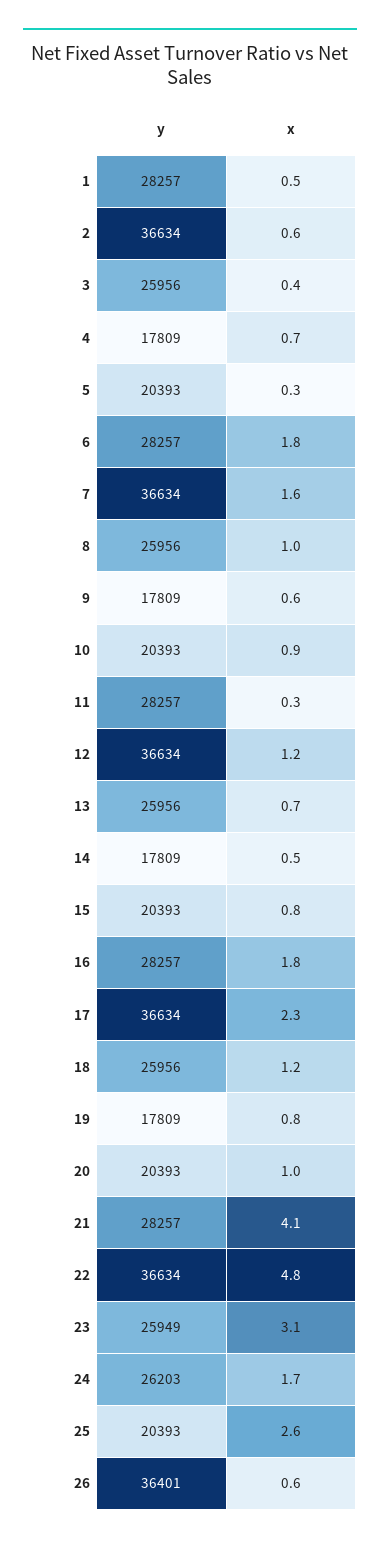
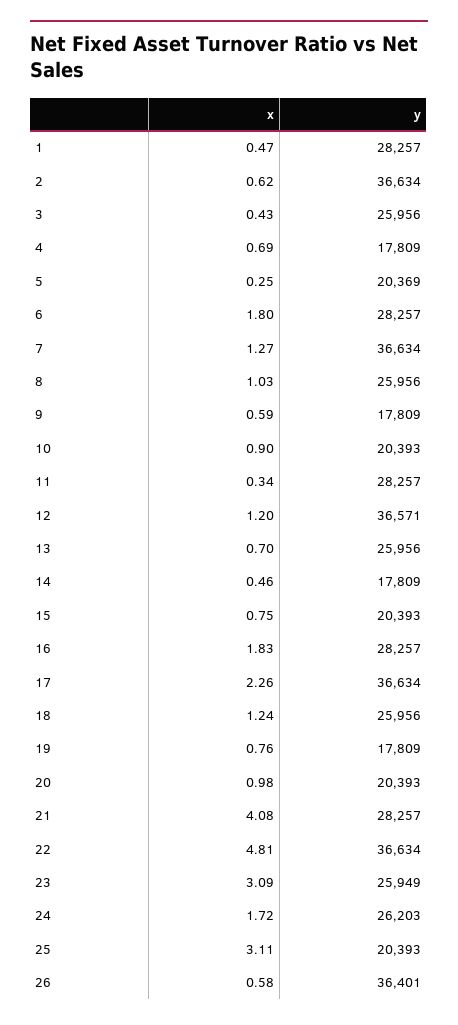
  {
    "y": {
      "1": 28257,
      "2": 36634,
      "3": 25956,
      "4": 17809,
-     "5": 20393,
+     "5": 20369,
      "6": 28257,
      "7": 36634,
      "8": 25956,
      "9": 17809,
      "10": 20393,
      "11": 28257,
-     "12": 36634,
+     "12": 36571,
      "13": 25956,
      "14": 17809,
      "15": 20393,
      "16": 28257,
      "17": 36634,
      "18": 25956,
      "19": 17809,
      "20": 20393,
      "21": 28257,
      "22": 36634,
      "23": 25949,
      "24": 26203,
      "25": 20393,
      "26": 36401
    },
    "x": {
      "1": 0.47,
      "2": 0.62,
      "3": 0.43,
      "4": 0.69,
      "5": 0.25,
      "6": 1.8,
-     "7": 1.6,
+     "7": 1.27,
      "8": 1.03,
      "9": 0.59,
      "10": 0.9,
      "11": 0.34,
      "12": 1.2,
      "13": 0.7,
      "14": 0.46,
      "15": 0.75,
      "16": 1.83,
      "17": 2.26,
      "18": 1.24,
      "19": 0.76,
      "20": 0.98,
      "21": 4.08,
      "22": 4.81,
      "23": 3.09,
      "24": 1.72,
-     "25": 2.6,
+     "25": 3.11,
      "26": 0.58
    }
  }

